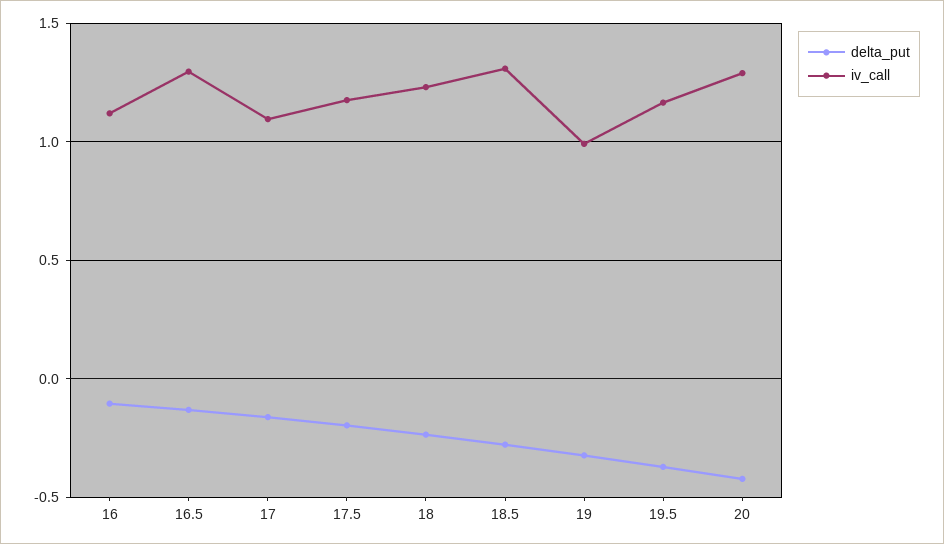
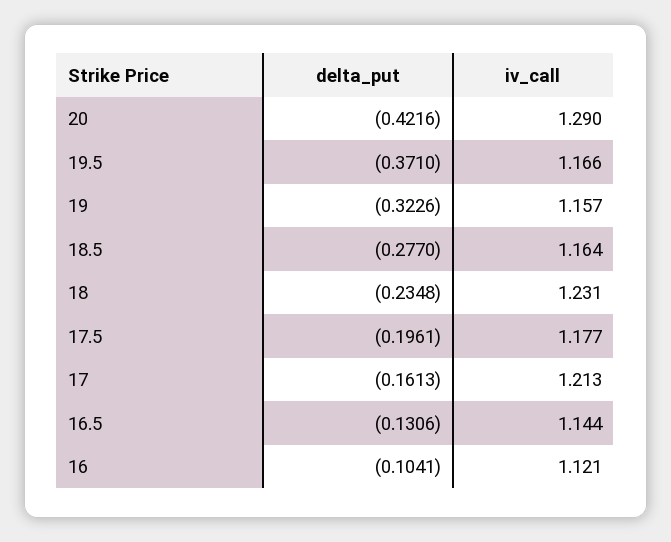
  {
    "delta_put": {
      "16": -0.1041,
      "16.5": -0.1306,
      "17": -0.1613,
      "17.5": -0.1961,
      "18": -0.2348,
      "18.5": -0.277,
      "19": -0.3226,
      "19.5": -0.371,
      "20": -0.4216
    },
    "iv_call": {
      "16": 1.121,
-     "16.5": 1.3,
+     "16.5": 1.144,
-     "17": 1.1,
+     "17": 1.213,
      "17.5": 1.177,
      "18": 1.231,
-     "18.5": 1.3,
+     "18.5": 1.164,
-     "19": 1,
+     "19": 1.157,
      "19.5": 1.166,
      "20": 1.29
    }
  }

